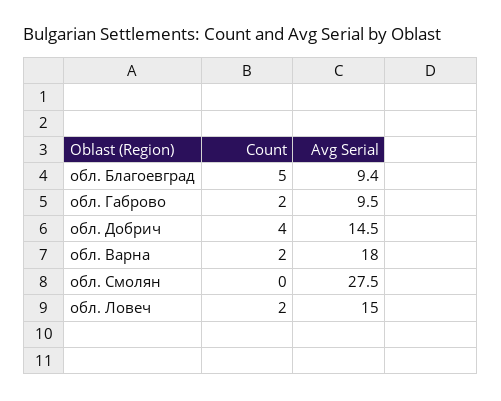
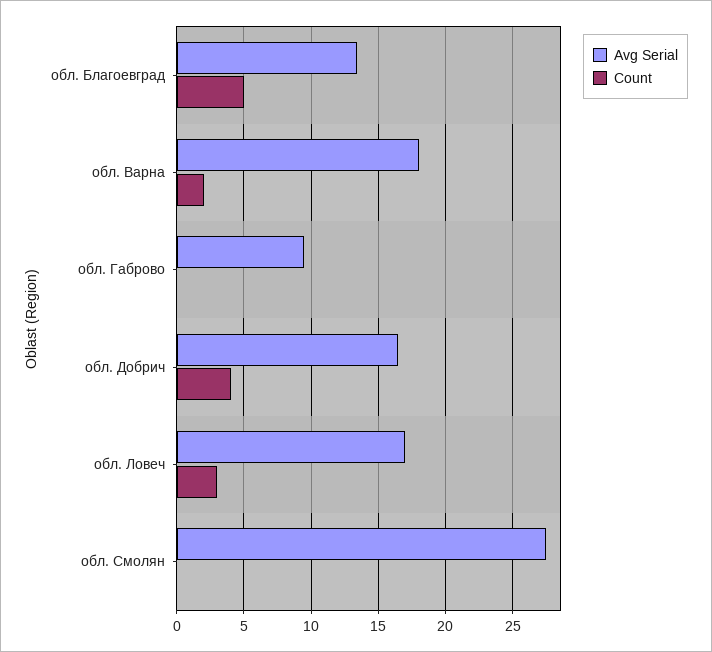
  {
    "Count": {
      "обл. Благоевград": 5,
-     "обл. Габрово": 2,
+     "обл. Габрово": 0,
      "обл. Добрич": 4,
      "обл. Варна": 2,
      "обл. Смолян": 0,
-     "обл. Ловеч": 2
+     "обл. Ловеч": 3
    },
    "Avg Serial": {
-     "обл. Благоевград": 9.4,
+     "обл. Благоевград": 13.5,
      "обл. Габрово": 9.5,
-     "обл. Добрич": 14.5,
+     "обл. Добрич": 16.5,
      "обл. Варна": 18,
      "обл. Смолян": 27.5,
-     "обл. Ловеч": 15
+     "обл. Ловеч": 17
    }
  }

